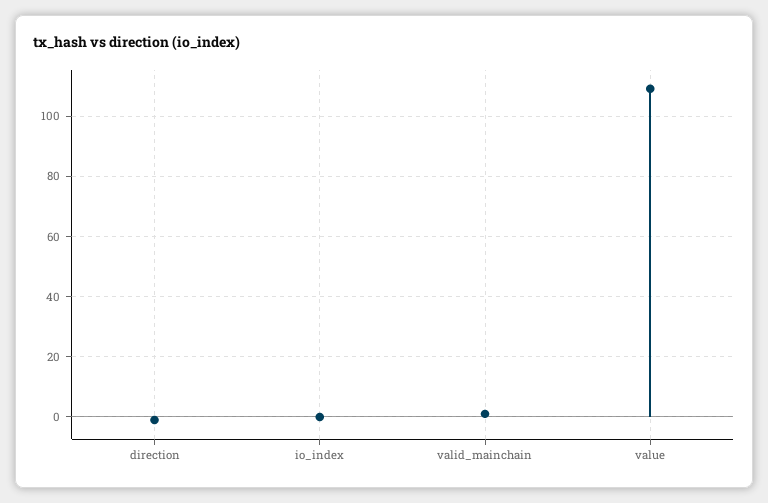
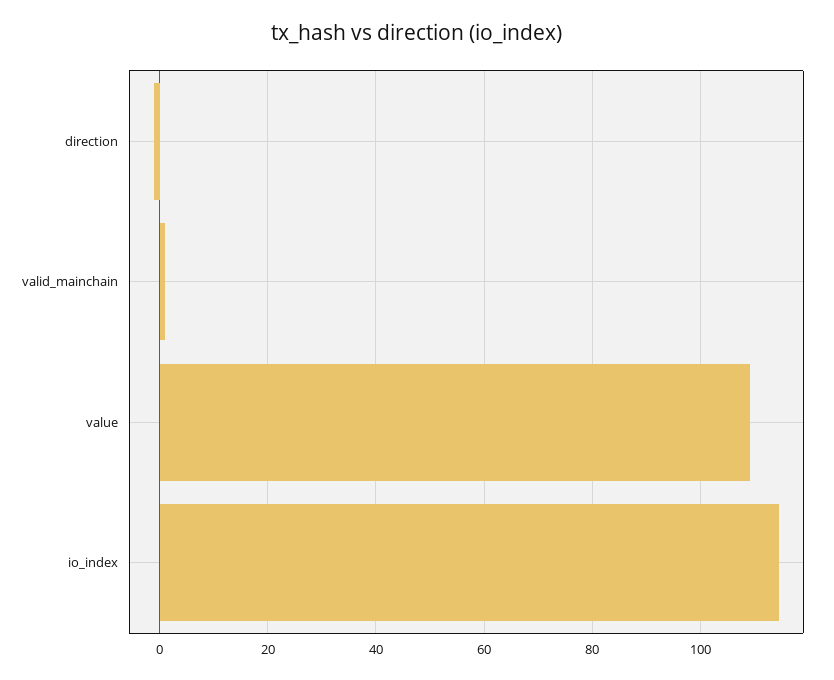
  {
    "direction": -2,
-   "io_index": 0,
+   "io_index": 114,
    "valid_mainchain": 2,
    "value": 110
  }

